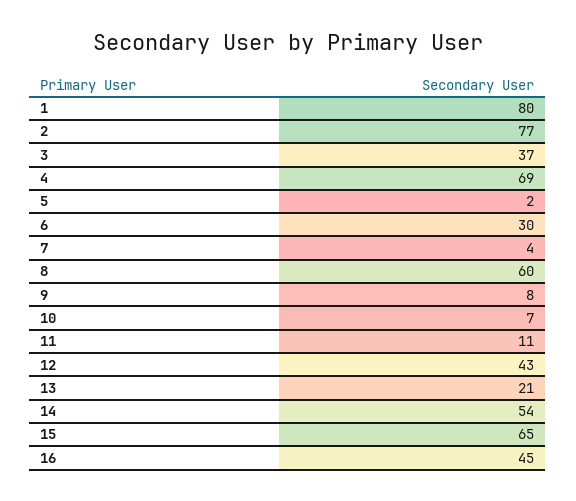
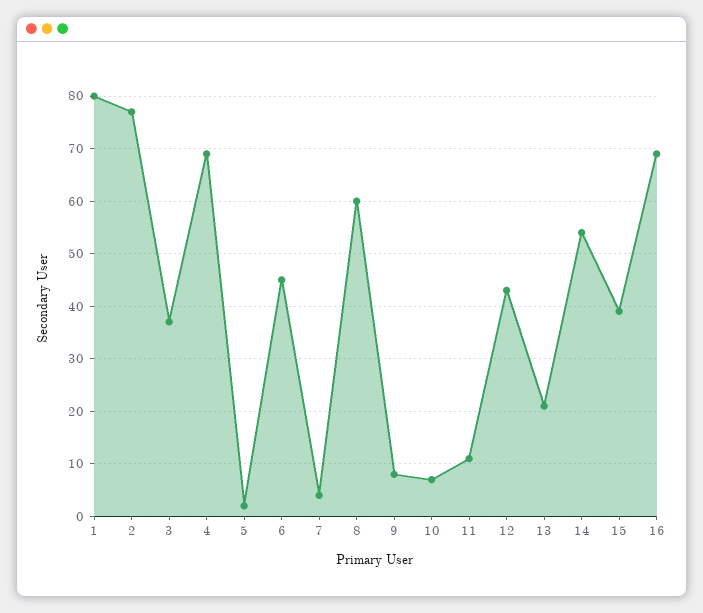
  {
    "1": 80,
    "2": 77,
    "3": 37,
    "4": 69,
    "5": 2,
-   "6": 30,
+   "6": 45,
    "7": 4,
    "8": 60,
    "9": 8,
    "10": 7,
    "11": 11,
    "12": 43,
    "13": 21,
    "14": 54,
-   "15": 65,
+   "15": 40,
-   "16": 45
+   "16": 70
  }

